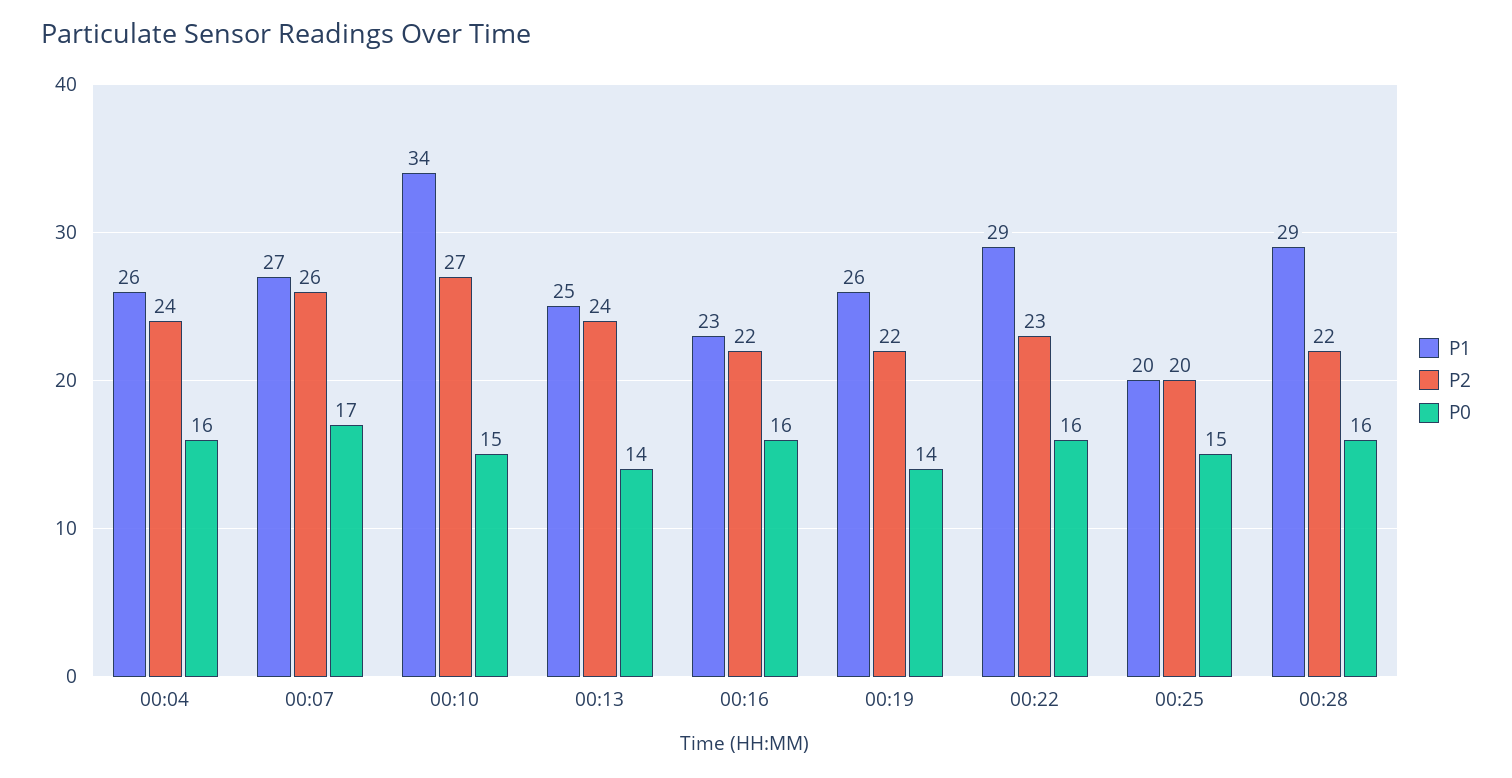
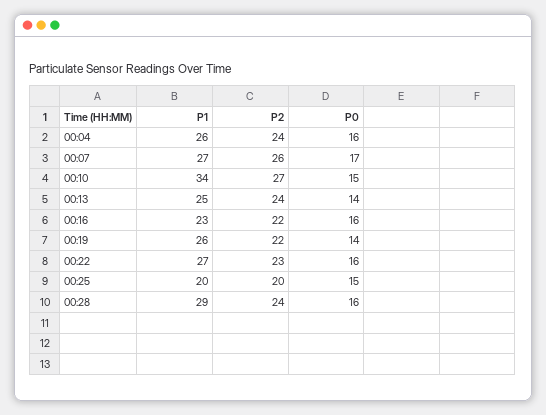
  {
    "P1": {
      "00:04": 26,
      "00:07": 27,
      "00:10": 34,
      "00:13": 25,
      "00:16": 23,
      "00:19": 26,
-     "00:22": 29,
+     "00:22": 27,
      "00:25": 20,
      "00:28": 29
    },
    "P2": {
      "00:04": 24,
      "00:07": 26,
      "00:10": 27,
      "00:13": 24,
      "00:16": 22,
      "00:19": 22,
      "00:22": 23,
      "00:25": 20,
-     "00:28": 22
+     "00:28": 24
    },
    "P0": {
      "00:04": 16,
      "00:07": 17,
      "00:10": 15,
      "00:13": 14,
      "00:16": 16,
      "00:19": 14,
      "00:22": 16,
      "00:25": 15,
      "00:28": 16
    }
  }

